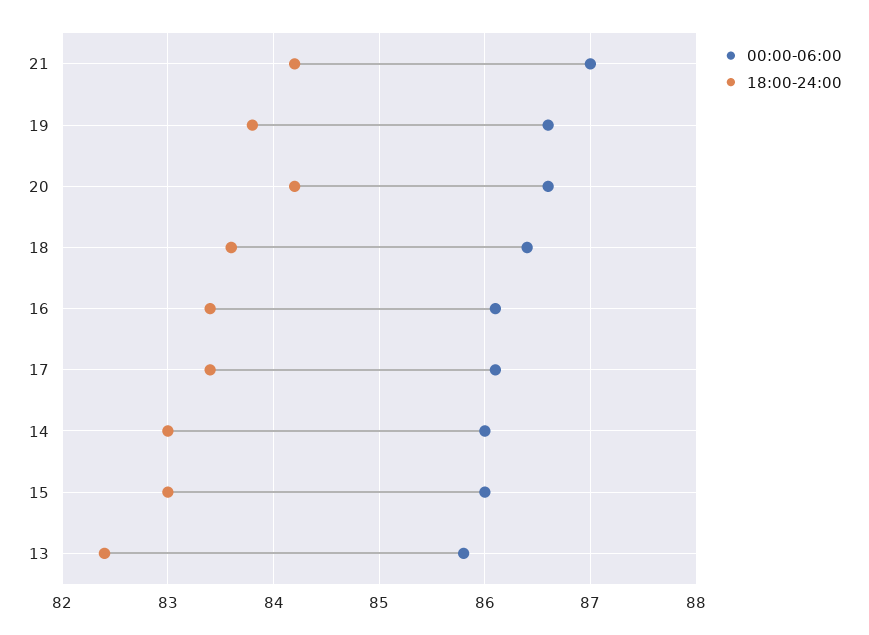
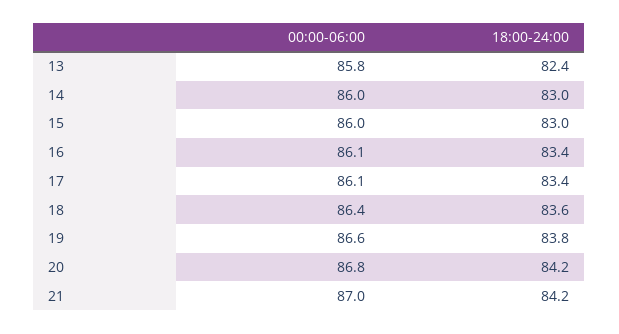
  {
    "00:00-06:00": {
      "21": 87,
      "19": 86.6,
-     "20": 86.6,
+     "20": 86.8,
      "18": 86.4,
      "16": 86.1,
      "17": 86.1,
      "14": 86,
      "15": 86,
      "13": 85.8
    },
    "18:00-24:00": {
      "21": 84.2,
      "19": 83.8,
      "20": 84.2,
      "18": 83.6,
      "16": 83.4,
      "17": 83.4,
      "14": 83,
      "15": 83,
      "13": 82.4
    }
  }

